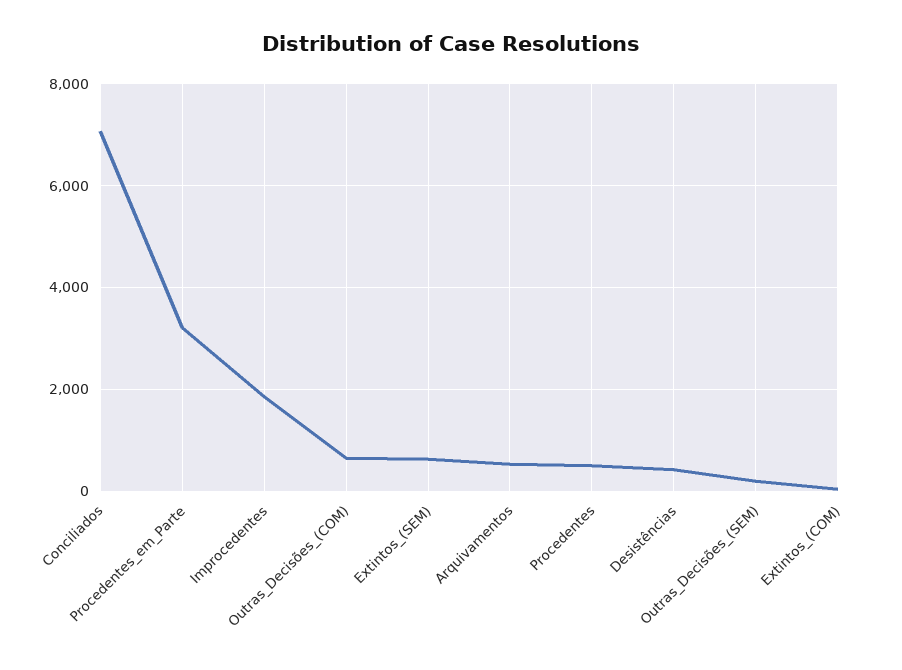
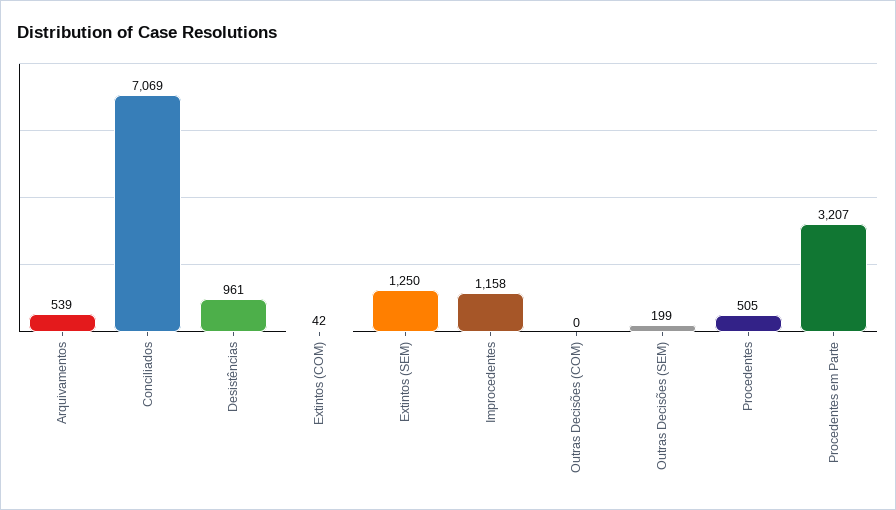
  {
    "Conciliados": 7069,
    "Procedentes_em_Parte": 3207,
-   "Improcedentes": 1800,
+   "Improcedentes": 1158,
-   "Outras_Decisões_(COM)": 600,
+   "Outras_Decisões_(COM)": 0,
-   "Extintos_(SEM)": 600,
+   "Extintos_(SEM)": 1250,
    "Arquivamentos": 539,
    "Procedentes": 505,
-   "Desistências": 400,
+   "Desistências": 961,
    "Outras_Decisões_(SEM)": 199,
    "Extintos_(COM)": 42
  }

